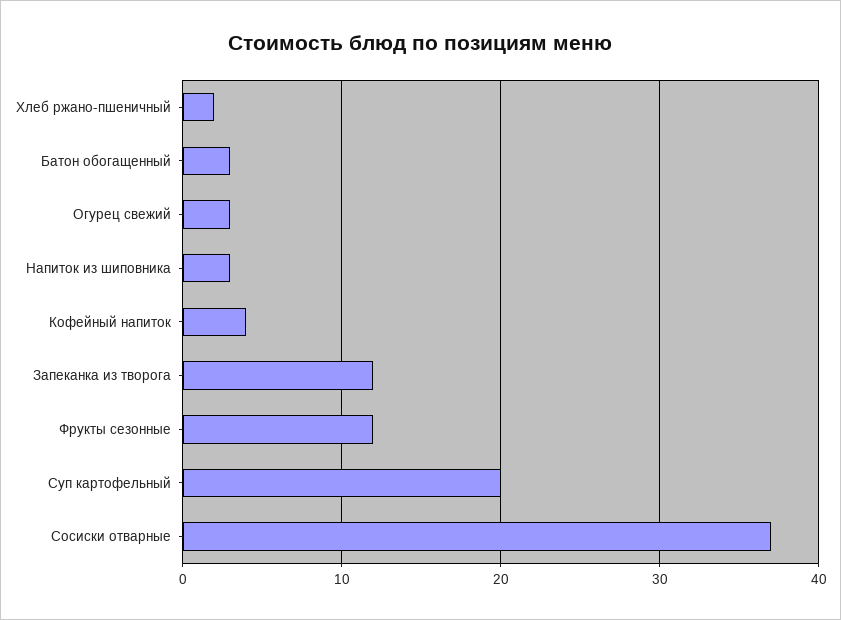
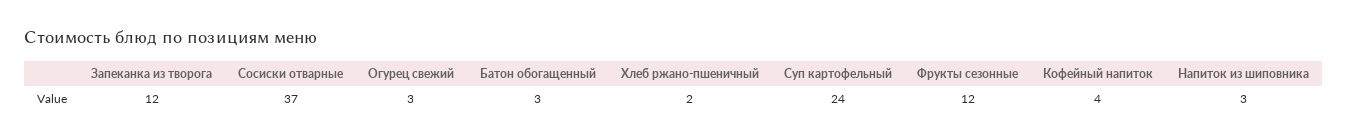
  {
    "Хлеб ржано-пшеничный": 2,
    "Батон обогащенный": 3,
    "Огурец свежий": 3,
    "Напиток из шиповника": 3,
    "Кофейный напиток": 4,
    "Запеканка из творога": 12,
    "Фрукты сезонные": 12,
-   "Суп картофельный": 20,
+   "Суп картофельный": 24,
    "Сосиски отварные": 37
  }

